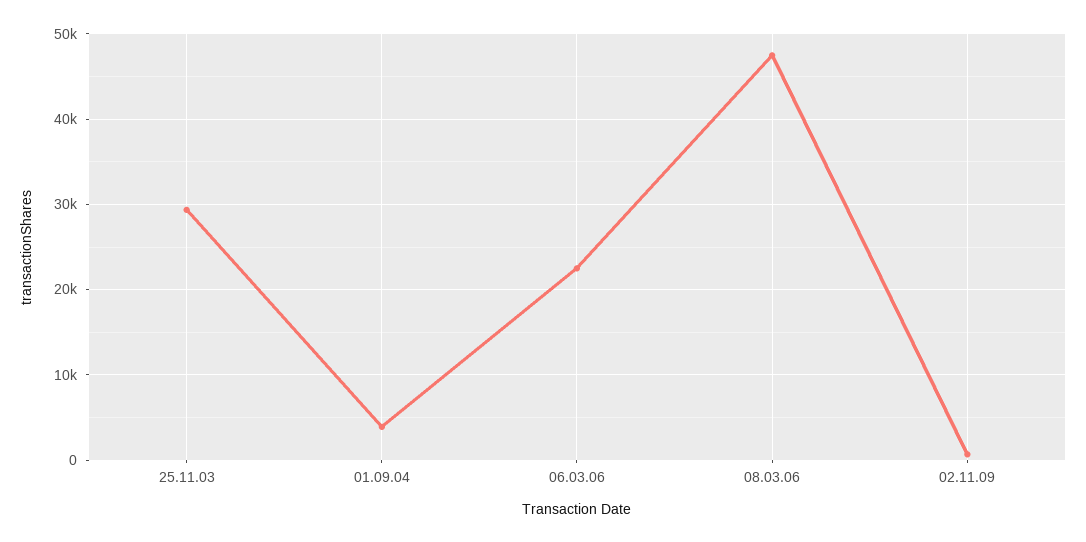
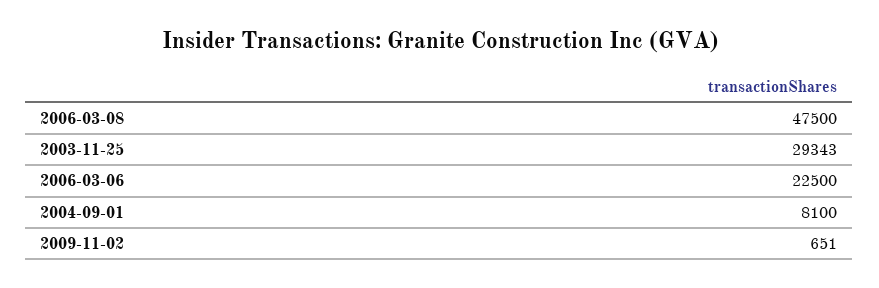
  {
    "25.11.03": 29343,
-   "01.09.04": 4000,
+   "01.09.04": 8100,
    "06.03.06": 22500,
    "08.03.06": 47500,
    "02.11.09": 651
  }

